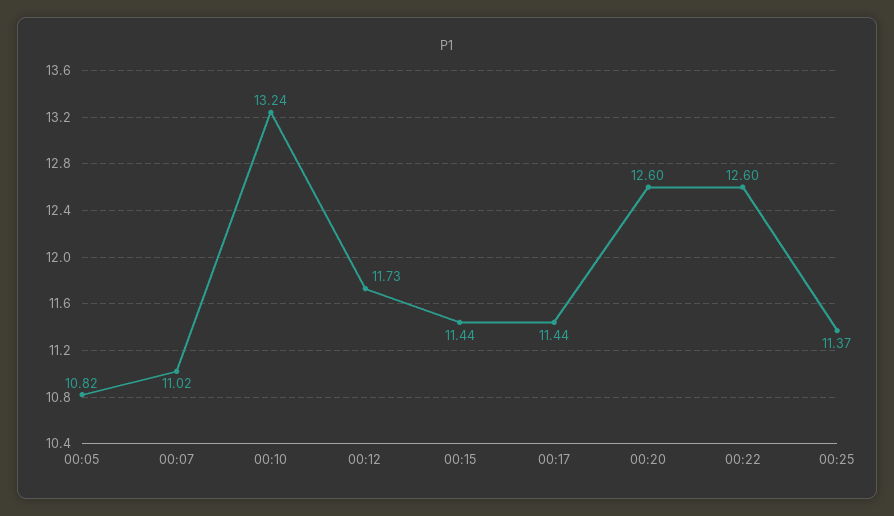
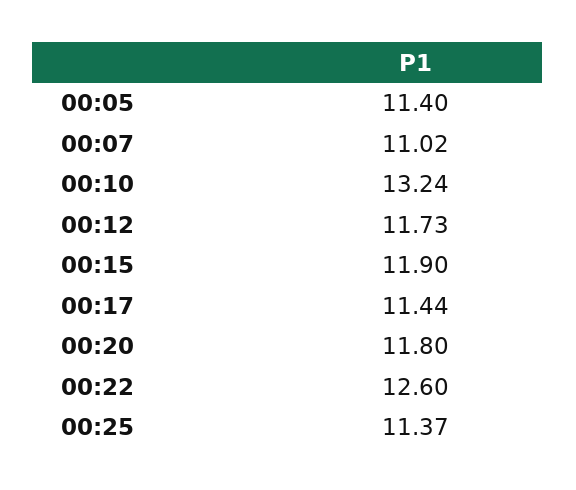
  {
-   "00:05": 10.82,
+   "00:05": 11.4,
    "00:07": 11.02,
    "00:10": 13.24,
    "00:12": 11.73,
-   "00:15": 11.44,
+   "00:15": 11.9,
    "00:17": 11.44,
-   "00:20": 12.6,
+   "00:20": 11.8,
    "00:22": 12.6,
    "00:25": 11.37
  }

